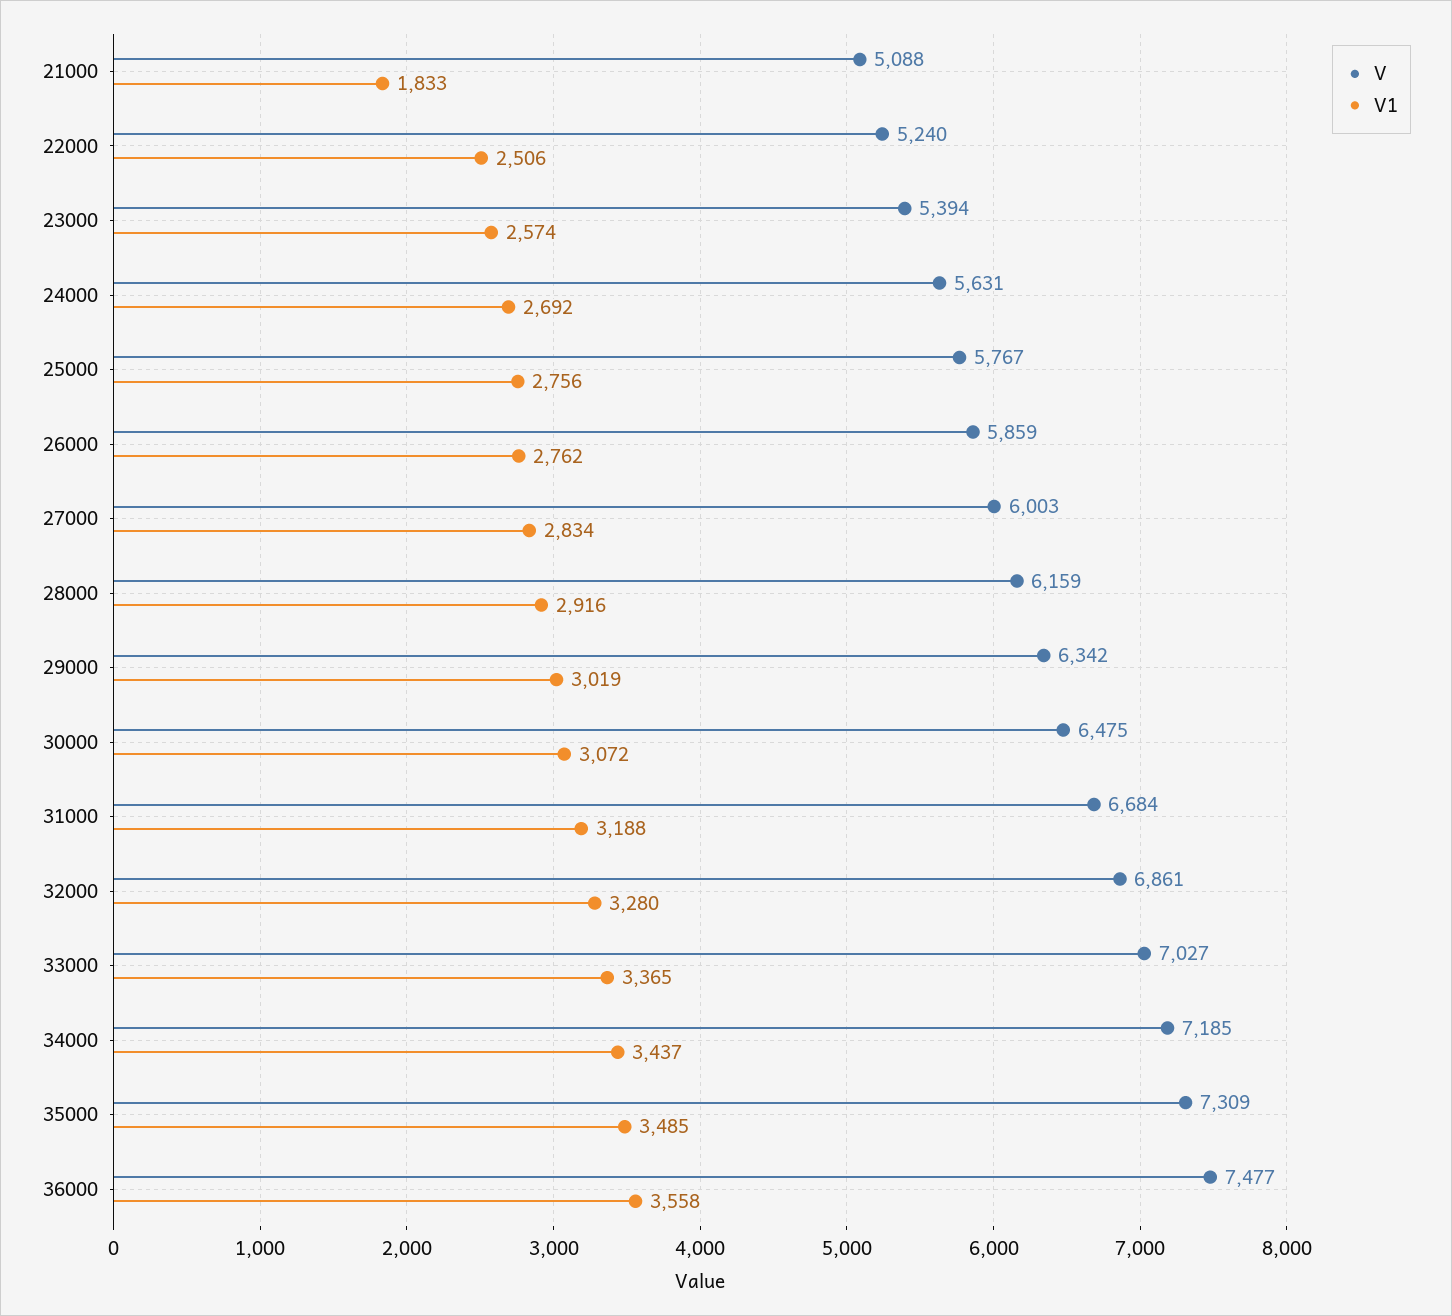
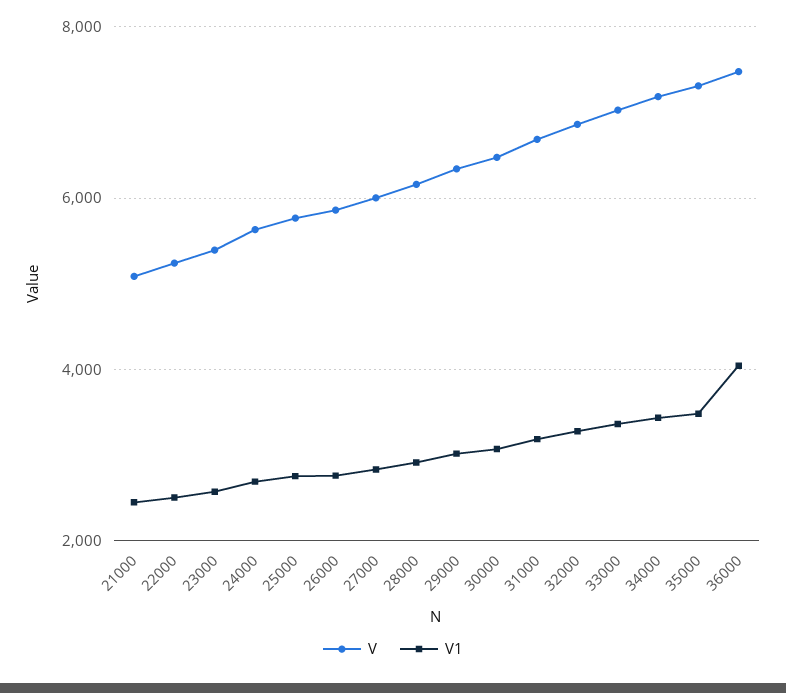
  {
    "V": {
      "21000": 5088,
      "22000": 5240,
      "23000": 5394,
      "24000": 5631,
      "25000": 5767,
      "26000": 5859,
      "27000": 6003,
      "28000": 6159,
      "29000": 6342,
      "30000": 6475,
      "31000": 6684,
      "32000": 6861,
      "33000": 7027,
      "34000": 7185,
      "35000": 7309,
      "36000": 7477
    },
    "V1": {
-     "21000": 1833,
+     "21000": 2400,
      "22000": 2506,
      "23000": 2574,
      "24000": 2692,
      "25000": 2756,
      "26000": 2762,
      "27000": 2834,
      "28000": 2916,
      "29000": 3019,
      "30000": 3072,
      "31000": 3188,
      "32000": 3280,
      "33000": 3365,
      "34000": 3437,
      "35000": 3485,
-     "36000": 3558
+     "36000": 4000
    }
  }

